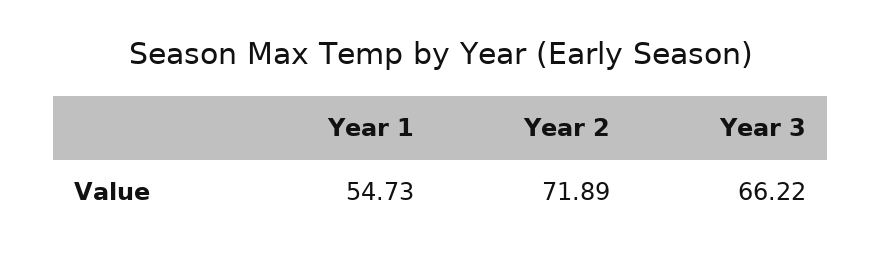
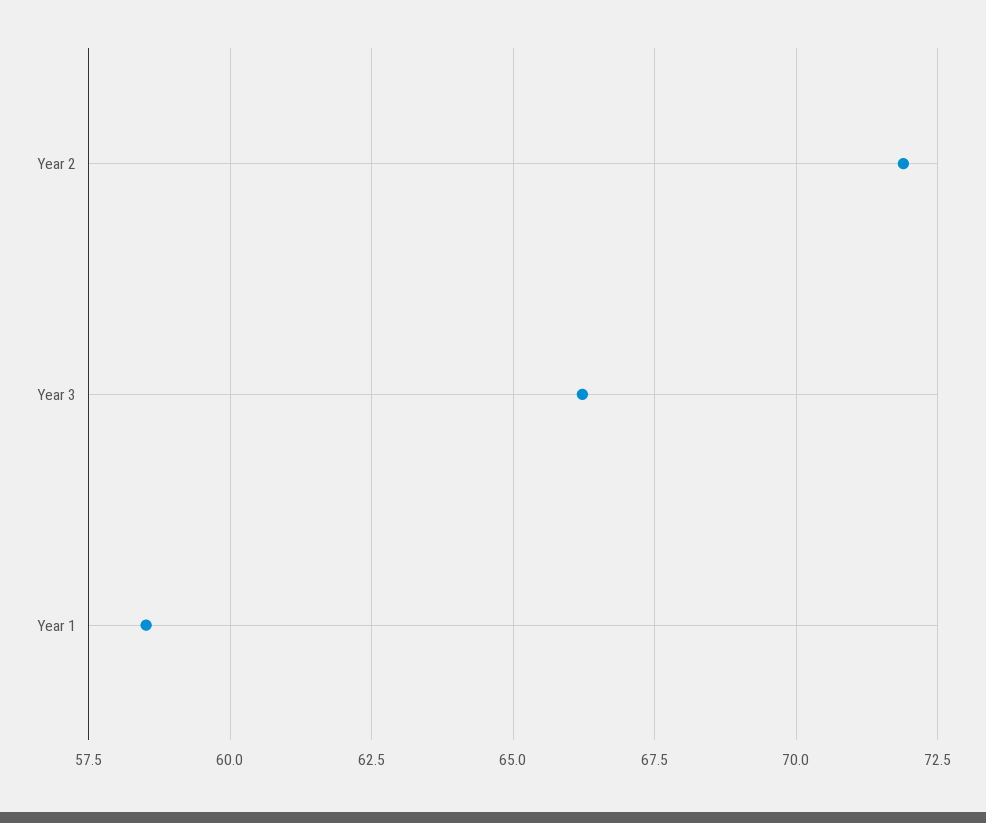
  {
-   "Year 1": 54.73,
+   "Year 1": 58.5,
    "Year 2": 71.89,
    "Year 3": 66.22
  }

